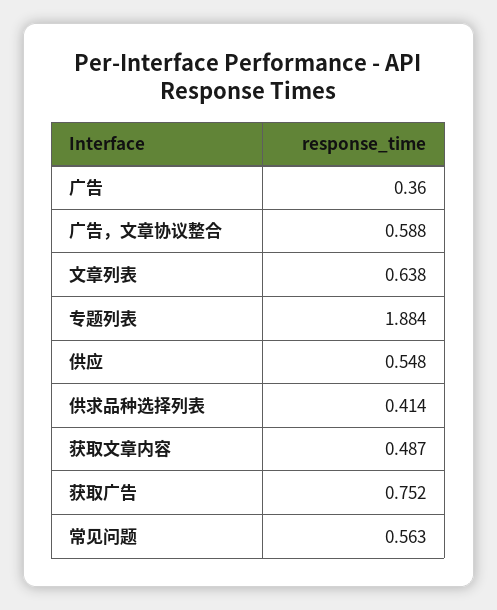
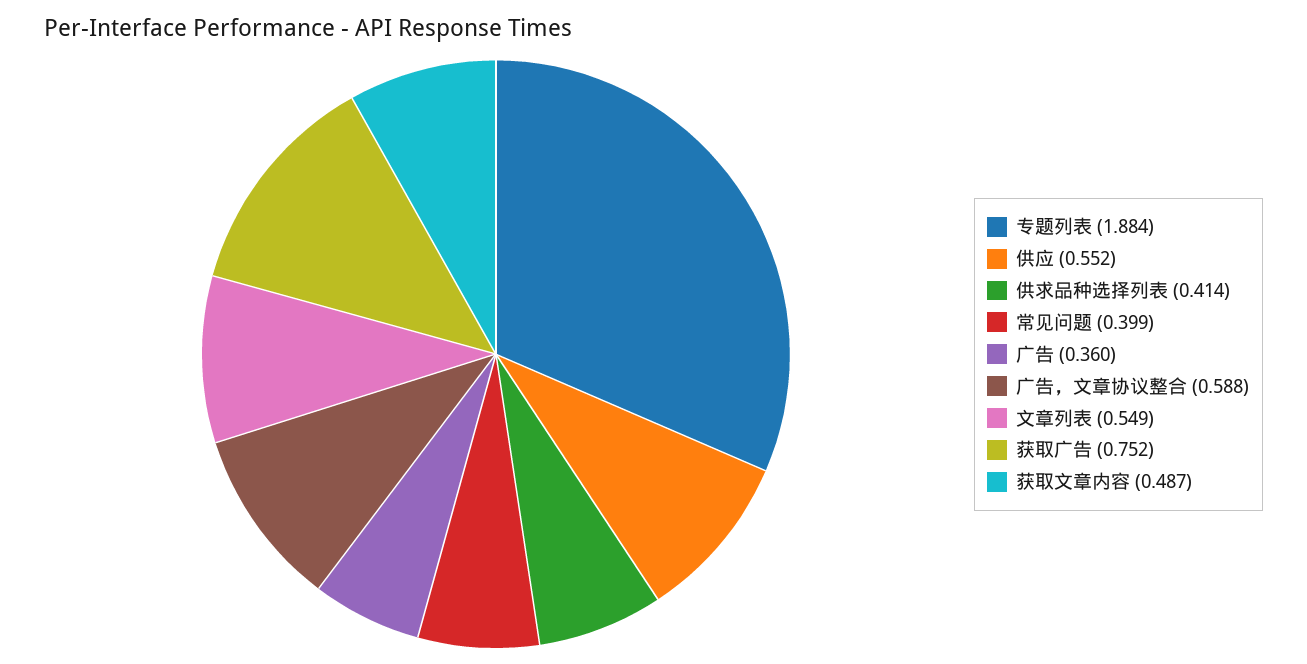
  {
    "广告": 0.36,
    "广告，文章协议整合": 0.588,
-   "文章列表": 0.638,
+   "文章列表": 0.549,
    "专题列表": 1.884,
-   "供应": 0.548,
+   "供应": 0.552,
    "供求品种选择列表": 0.414,
    "获取文章内容": 0.487,
    "获取广告": 0.752,
-   "常见问题": 0.563
+   "常见问题": 0.399
  }

